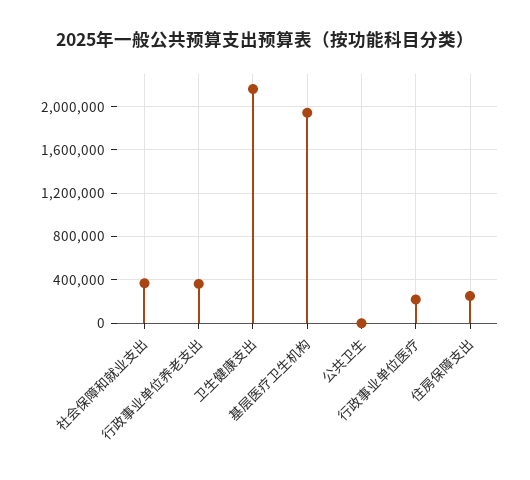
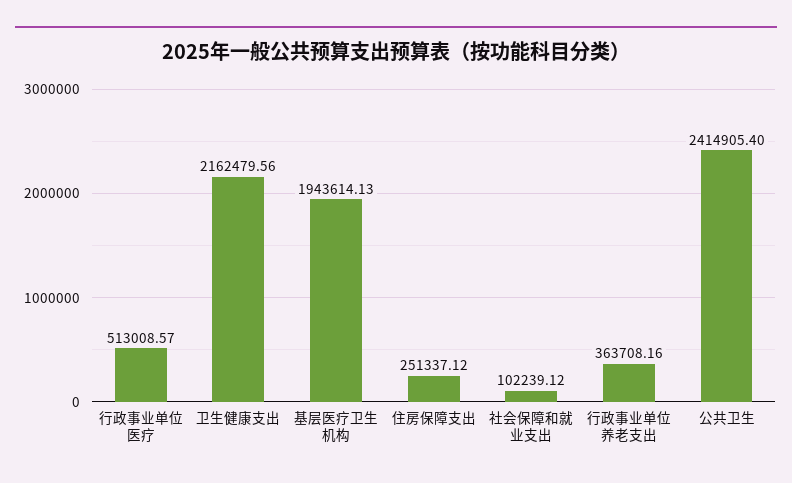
  {
-   "社会保障和就业支出": 400000,
+   "社会保障和就业支出": 102239.12,
    "行政事业单位养老支出": 363708.16,
    "卫生健康支出": 2162479.56,
    "基层医疗卫生机构": 1943614.13,
-   "公共卫生": 0,
+   "公共卫生": 2414905.4,
-   "行政事业单位医疗": 200000,
+   "行政事业单位医疗": 513008.57,
    "住房保障支出": 251337.12
  }

